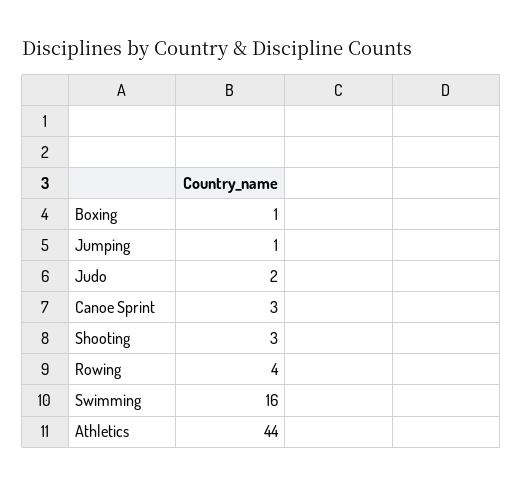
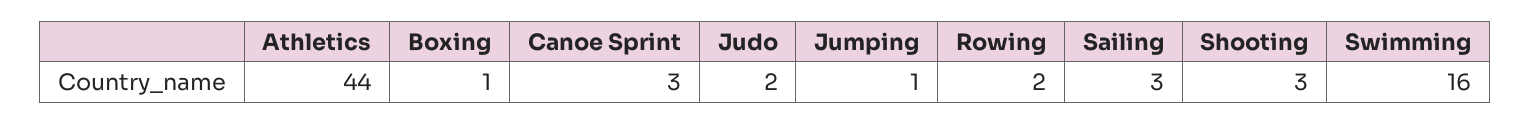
  {
    "Boxing": 1,
    "Jumping": 1,
    "Judo": 2,
    "Canoe Sprint": 3,
    "Shooting": 3,
-   "Rowing": 4,
+   "Rowing": 2,
    "Swimming": 16,
-   "Athletics": 44
+   "Athletics": 44,
+   "Sailing": 3
  }

